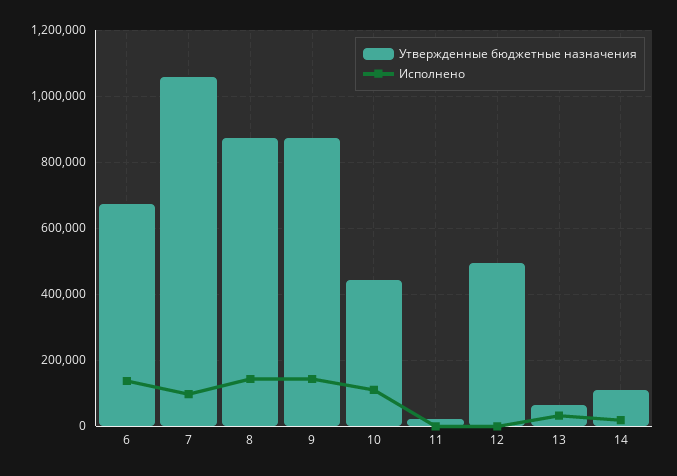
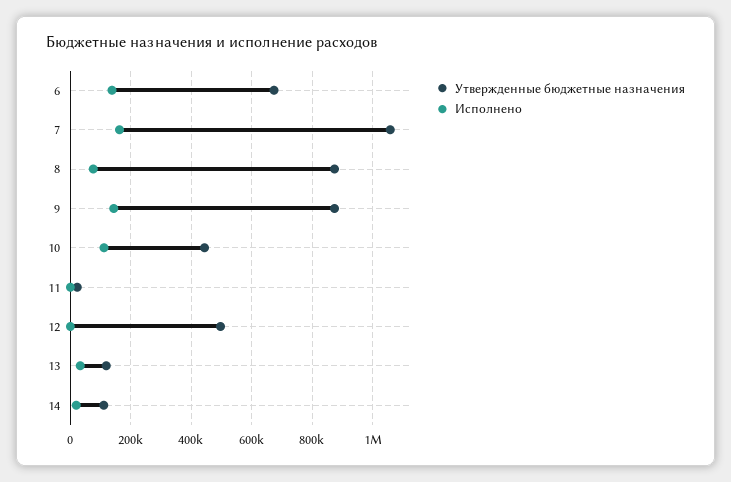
  {
    "Утвержденные бюджетные назначения": {
      "6": 680000,
      "7": 1060000,
      "8": 880000,
      "9": 880000,
      "10": 440000,
      "11": 20000,
      "12": 500000,
-     "13": 60000,
+     "13": 120000,
      "14": 120000
    },
    "Исполнено": {
      "6": 140000,
-     "7": 100000,
+     "7": 160000,
-     "8": 140000,
+     "8": 80000,
      "9": 140000,
      "10": 120000,
      "11": 0,
      "12": 0,
      "13": 40000,
      "14": 20000
    }
  }

